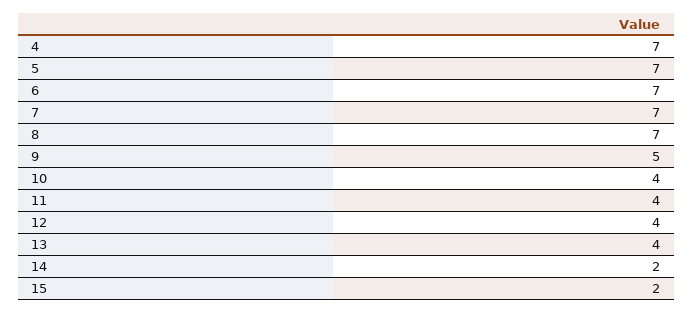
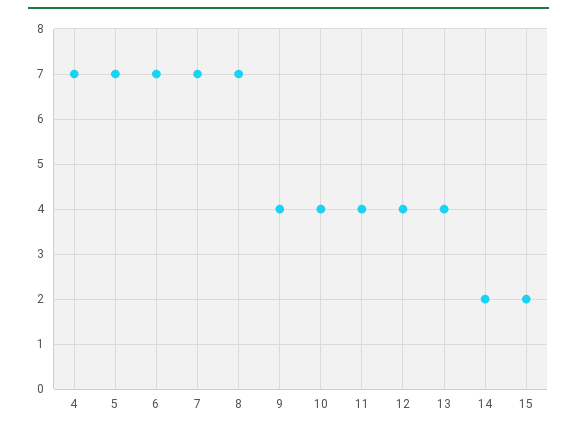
  {
    "4": 7,
    "5": 7,
    "6": 7,
    "7": 7,
    "8": 7,
-   "9": 5,
+   "9": 4,
    "10": 4,
    "11": 4,
    "12": 4,
    "13": 4,
    "14": 2,
    "15": 2
  }

